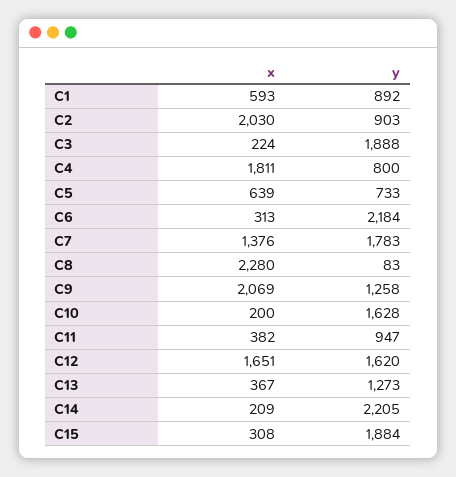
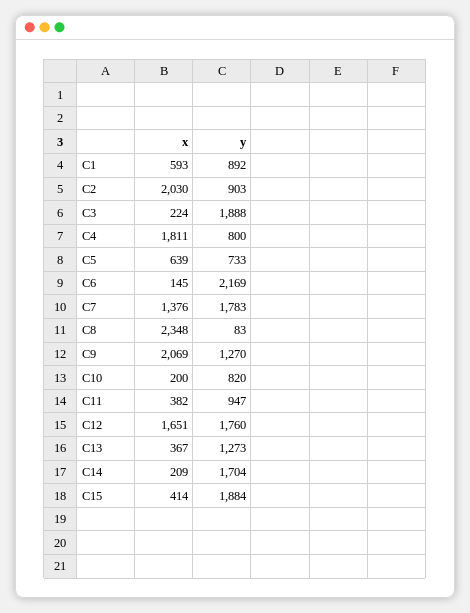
  {
    "x": {
      "C1": 593,
      "C2": 2030,
      "C3": 224,
      "C4": 1811,
      "C5": 639,
-     "C6": 313,
+     "C6": 145,
      "C7": 1376,
-     "C8": 2280,
+     "C8": 2348,
      "C9": 2069,
      "C10": 200,
      "C11": 382,
      "C12": 1651,
      "C13": 367,
      "C14": 209,
-     "C15": 308
+     "C15": 414
    },
    "y": {
      "C1": 892,
      "C2": 903,
      "C3": 1888,
      "C4": 800,
      "C5": 733,
-     "C6": 2184,
+     "C6": 2169,
      "C7": 1783,
      "C8": 83,
-     "C9": 1258,
+     "C9": 1270,
-     "C10": 1628,
+     "C10": 820,
      "C11": 947,
-     "C12": 1620,
+     "C12": 1760,
      "C13": 1273,
-     "C14": 2205,
+     "C14": 1704,
      "C15": 1884
    }
  }

